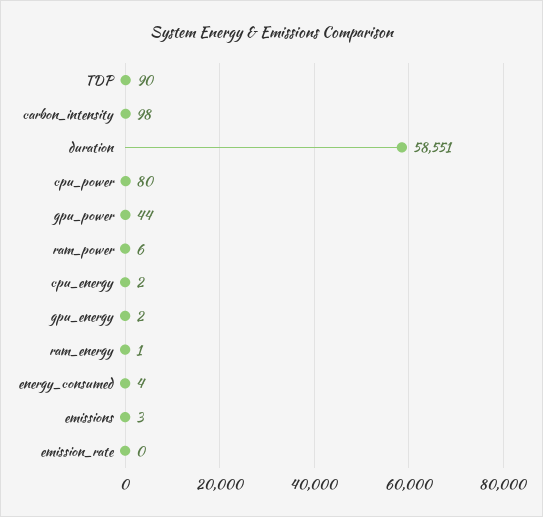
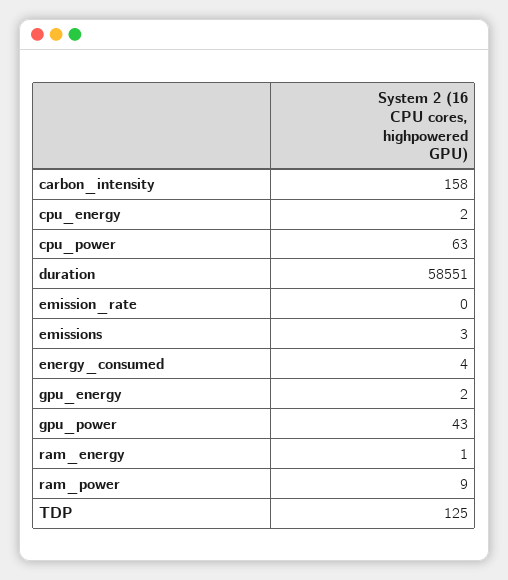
  {
-   "TDP": 90,
+   "TDP": 125,
-   "carbon_intensity": 98,
+   "carbon_intensity": 158,
    "duration": 58551,
-   "cpu_power": 80,
+   "cpu_power": 63,
-   "gpu_power": 44,
+   "gpu_power": 43,
-   "ram_power": 6,
+   "ram_power": 9,
    "cpu_energy": 2,
    "gpu_energy": 2,
    "ram_energy": 1,
    "energy_consumed": 4,
    "emissions": 3,
    "emission_rate": 0
  }

